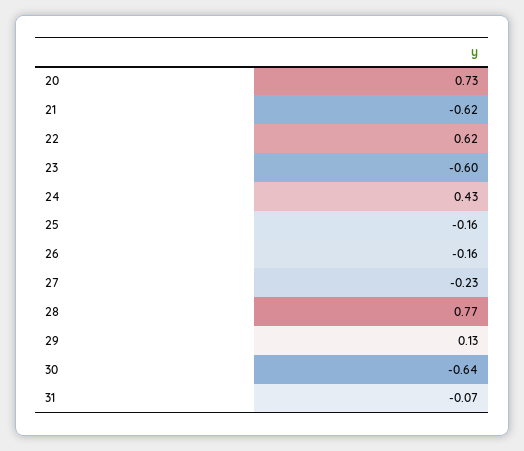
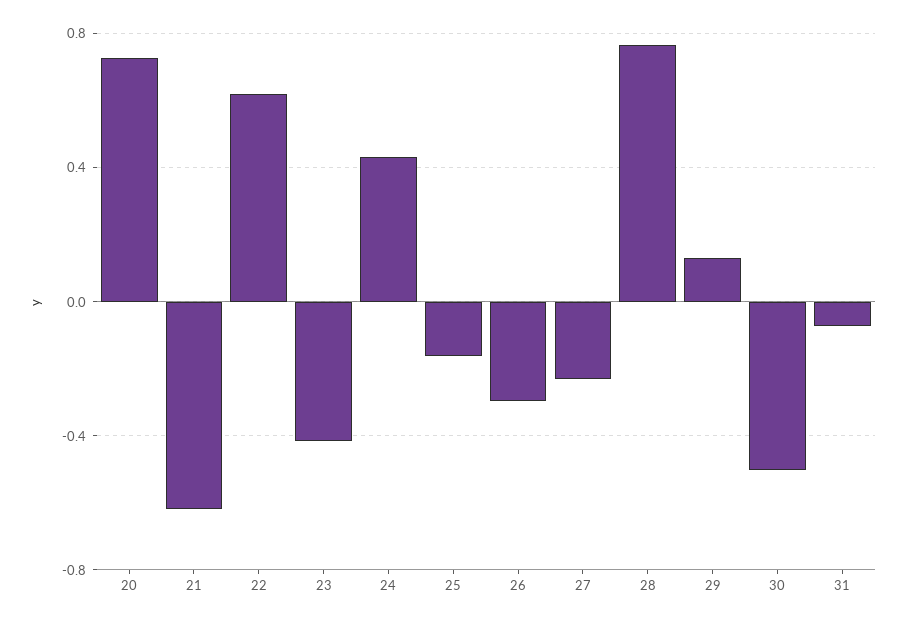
  {
    "20": 0.73,
    "21": -0.62,
    "22": 0.62,
-   "23": -0.6,
+   "23": -0.4,
    "24": 0.43,
    "25": -0.16,
-   "26": -0.16,
+   "26": -0.3,
    "27": -0.23,
    "28": 0.77,
    "29": 0.13,
-   "30": -0.64,
+   "30": -0.5,
    "31": -0.07
  }

